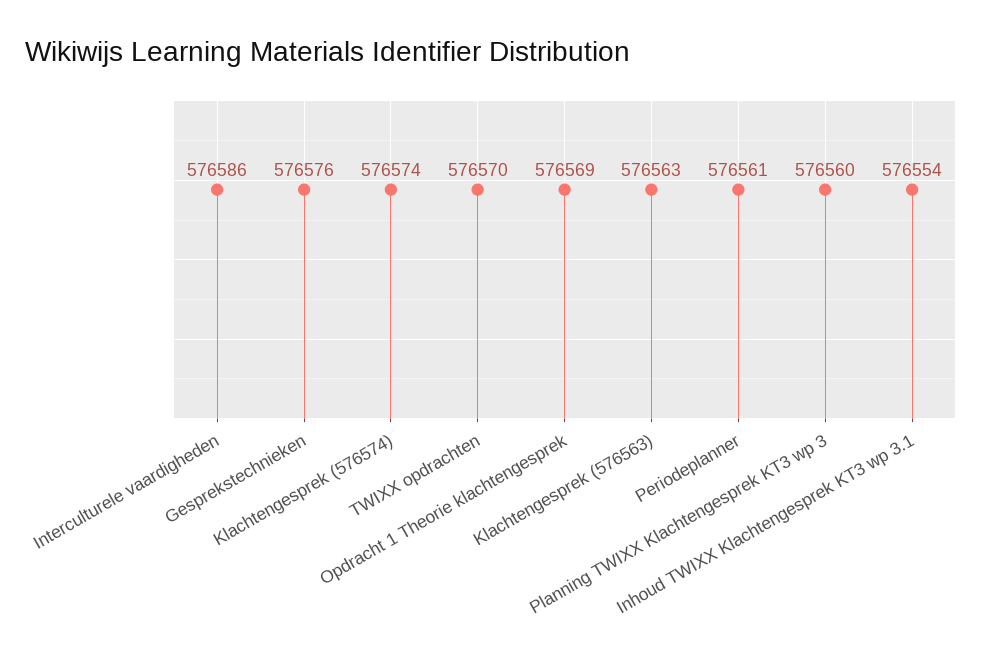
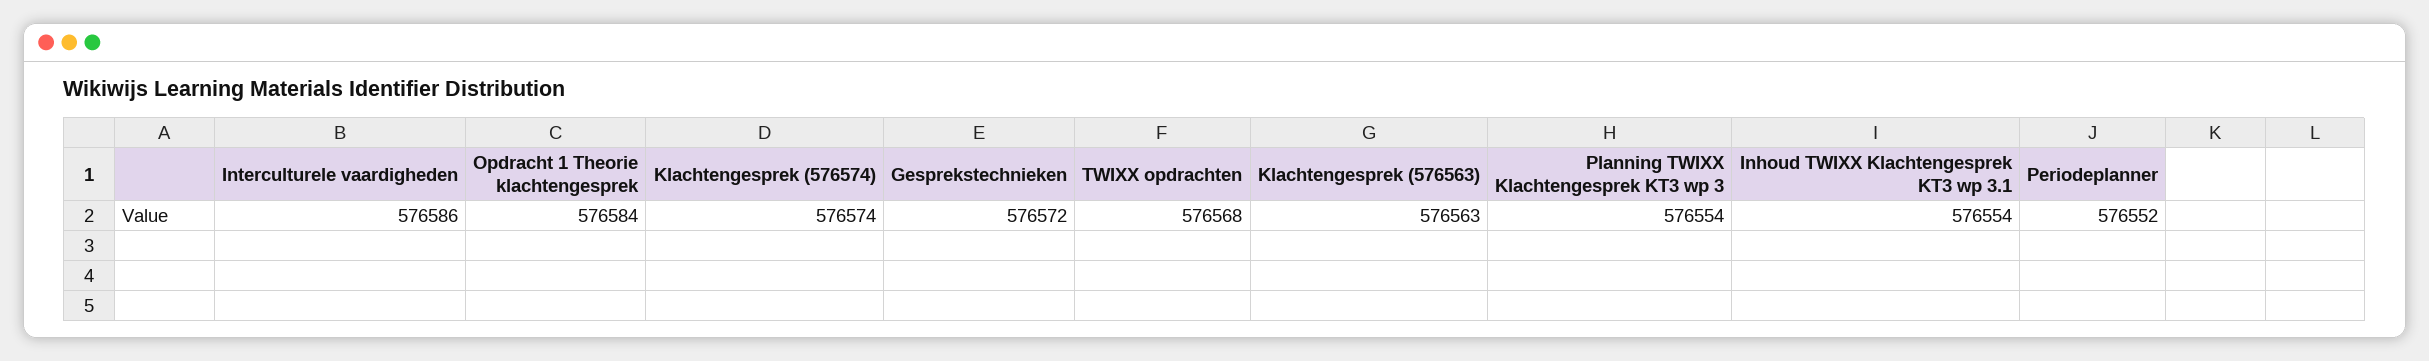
  {
    "Interculturele vaardigheden": 576586,
-   "Gesprekstechnieken": 576576,
+   "Gesprekstechnieken": 576572,
    "Klachtengesprek (576574)": 576574,
-   "TWIXX opdrachten": 576570,
+   "TWIXX opdrachten": 576568,
-   "Opdracht 1 Theorie klachtengesprek": 576569,
+   "Opdracht 1 Theorie klachtengesprek": 576584,
    "Klachtengesprek (576563)": 576563,
-   "Periodeplanner": 576561,
+   "Periodeplanner": 576552,
-   "Planning TWIXX Klachtengesprek KT3 wp 3": 576560,
+   "Planning TWIXX Klachtengesprek KT3 wp 3": 576554,
    "Inhoud TWIXX Klachtengesprek KT3 wp 3.1": 576554
  }

